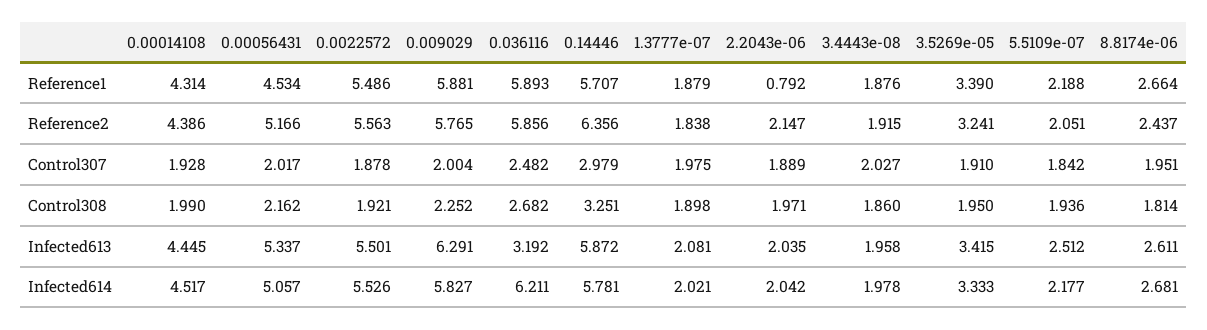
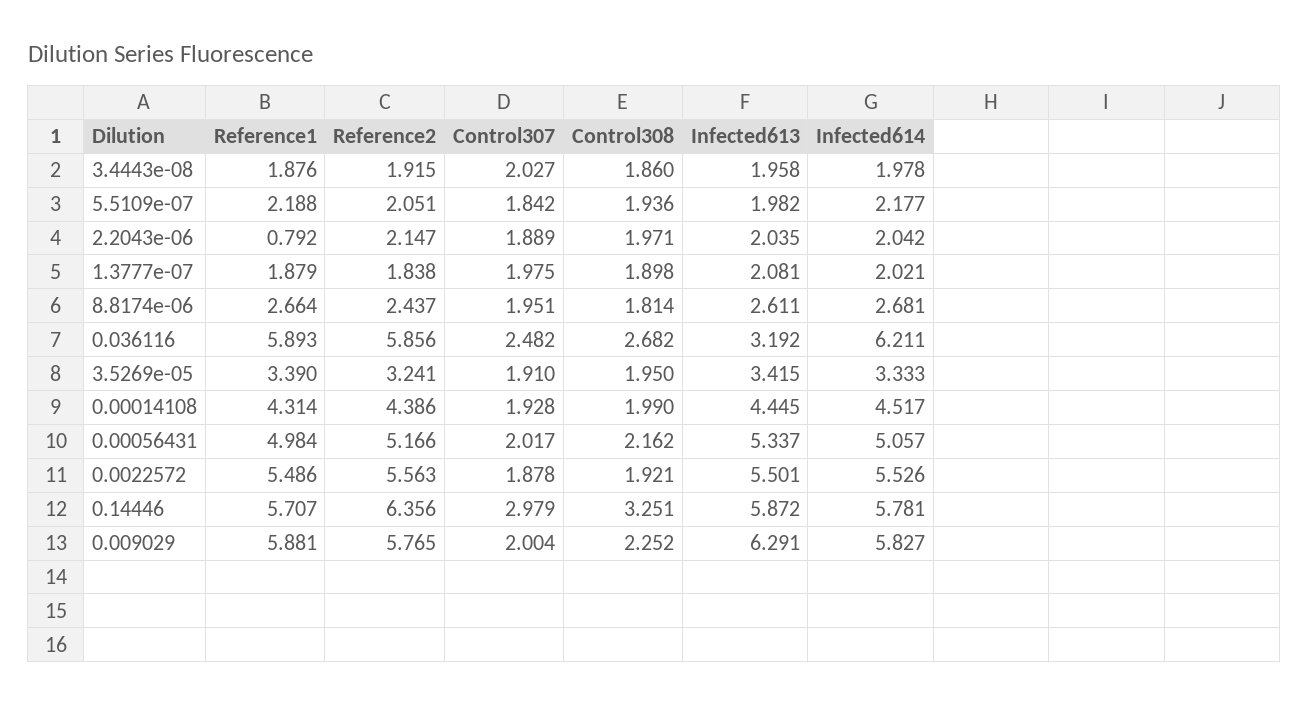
  {
    "0.00014108": {
      "Reference1": 4.314,
      "Reference2": 4.386,
      "Control307": 1.928,
      "Control308": 1.99,
      "Infected613": 4.445,
      "Infected614": 4.517
    },
    "0.00056431": {
-     "Reference1": 4.534,
+     "Reference1": 4.984,
      "Reference2": 5.166,
      "Control307": 2.017,
      "Control308": 2.162,
      "Infected613": 5.337,
      "Infected614": 5.057
    },
    "0.0022572": {
      "Reference1": 5.486,
      "Reference2": 5.563,
      "Control307": 1.878,
      "Control308": 1.921,
      "Infected613": 5.501,
      "Infected614": 5.526
    },
    "0.009029": {
      "Reference1": 5.881,
      "Reference2": 5.765,
      "Control307": 2.004,
      "Control308": 2.252,
      "Infected613": 6.291,
      "Infected614": 5.827
    },
    "0.036116": {
      "Reference1": 5.893,
      "Reference2": 5.856,
      "Control307": 2.482,
      "Control308": 2.682,
      "Infected613": 3.192,
      "Infected614": 6.211
    },
    "0.14446": {
      "Reference1": 5.707,
      "Reference2": 6.356,
      "Control307": 2.979,
      "Control308": 3.251,
      "Infected613": 5.872,
      "Infected614": 5.781
    },
    "1.3777e-07": {
      "Reference1": 1.879,
      "Reference2": 1.838,
      "Control307": 1.975,
      "Control308": 1.898,
      "Infected613": 2.081,
      "Infected614": 2.021
    },
    "2.2043e-06": {
      "Reference1": 0.792,
      "Reference2": 2.147,
      "Control307": 1.889,
      "Control308": 1.971,
      "Infected613": 2.035,
      "Infected614": 2.042
    },
    "3.4443e-08": {
      "Reference1": 1.876,
      "Reference2": 1.915,
      "Control307": 2.027,
      "Control308": 1.86,
      "Infected613": 1.958,
      "Infected614": 1.978
    },
    "3.5269e-05": {
      "Reference1": 3.39,
      "Reference2": 3.241,
      "Control307": 1.91,
      "Control308": 1.95,
      "Infected613": 3.415,
      "Infected614": 3.333
    },
    "5.5109e-07": {
      "Reference1": 2.188,
      "Reference2": 2.051,
      "Control307": 1.842,
      "Control308": 1.936,
-     "Infected613": 2.512,
+     "Infected613": 1.982,
      "Infected614": 2.177
    },
    "8.8174e-06": {
      "Reference1": 2.664,
      "Reference2": 2.437,
      "Control307": 1.951,
      "Control308": 1.814,
      "Infected613": 2.611,
      "Infected614": 2.681
    }
  }

